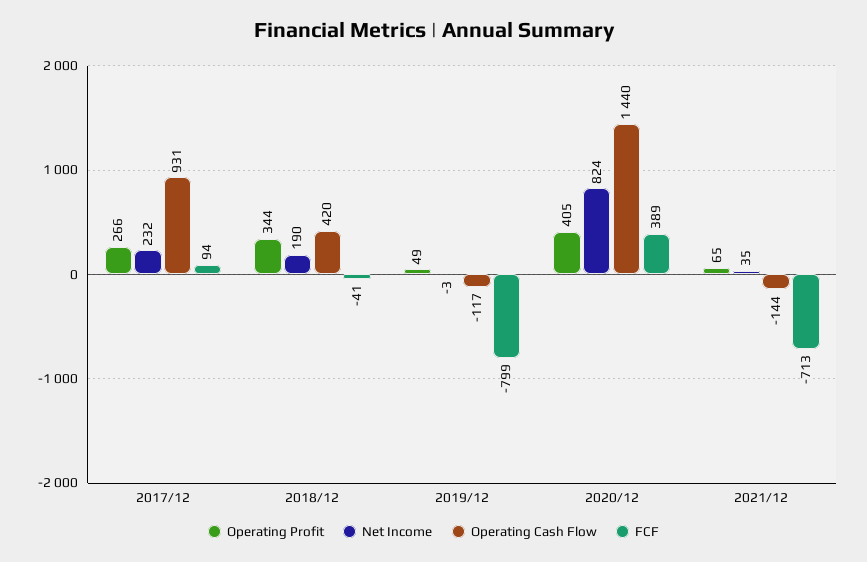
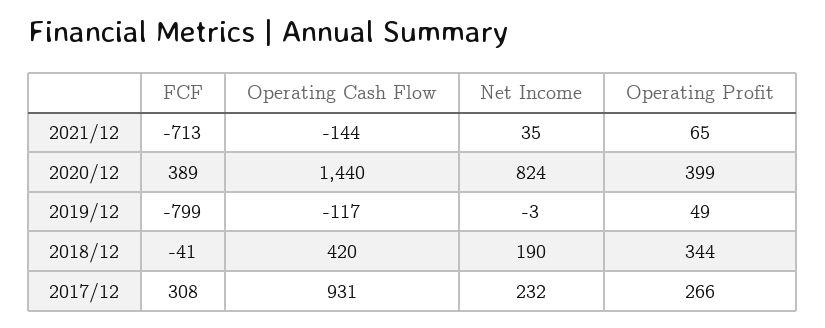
  {
    "Operating Profit": {
      "2017/12": 266,
      "2018/12": 344,
      "2019/12": 49,
-     "2020/12": 405,
+     "2020/12": 399,
      "2021/12": 65
    },
    "Net Income": {
      "2017/12": 232,
      "2018/12": 190,
      "2019/12": -3,
      "2020/12": 824,
      "2021/12": 35
    },
    "Operating Cash Flow": {
      "2017/12": 931,
      "2018/12": 420,
      "2019/12": -117,
      "2020/12": 1440,
      "2021/12": -144
    },
    "FCF": {
-     "2017/12": 94,
+     "2017/12": 308,
      "2018/12": -41,
      "2019/12": -799,
      "2020/12": 389,
      "2021/12": -713
    }
  }

